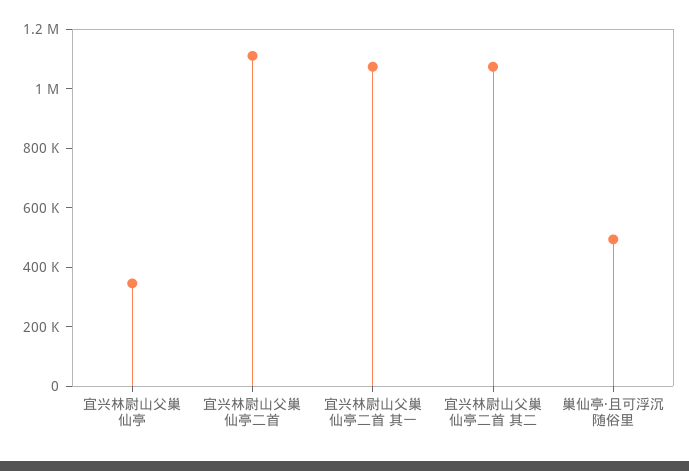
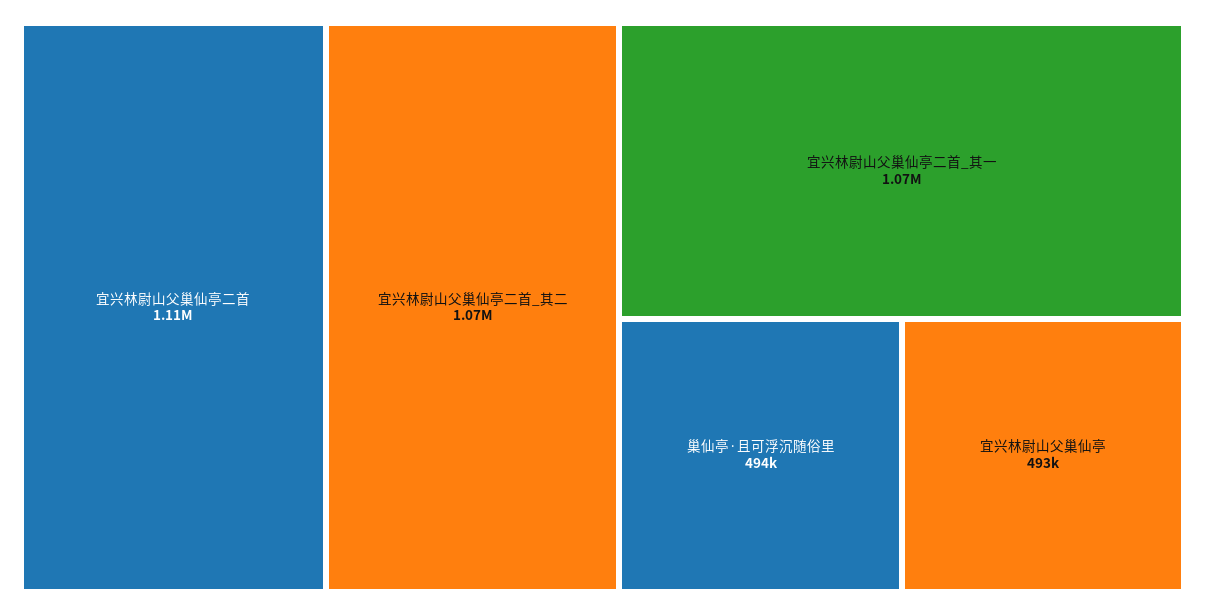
  {
-   "宜兴林尉山父巢仙亭": 350000,
+   "宜兴林尉山父巢仙亭": 493000,
    "宜兴林尉山父巢仙亭二首": 1110000,
    "宜兴林尉山父巢仙亭二首 其一": 1070000,
    "宜兴林尉山父巢仙亭二首 其二": 1070000,
    "巢仙亭·且可浮沉随俗里": 494000
  }

